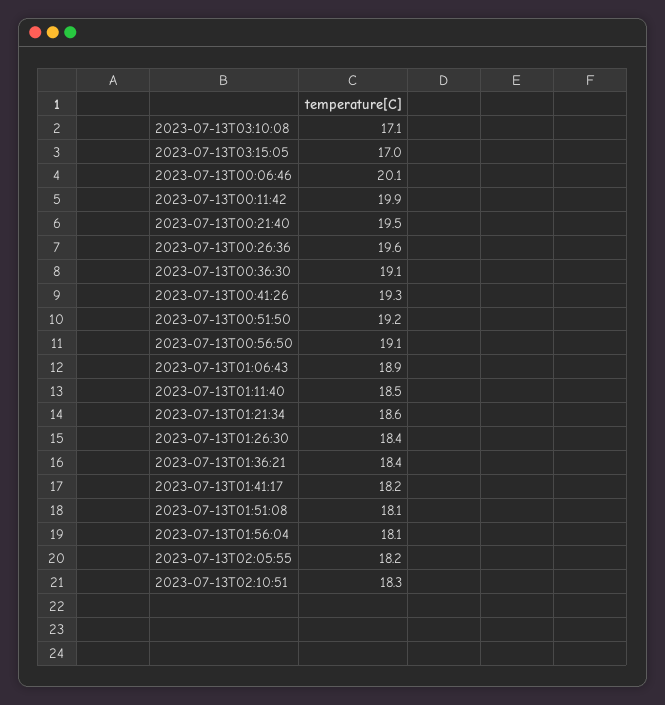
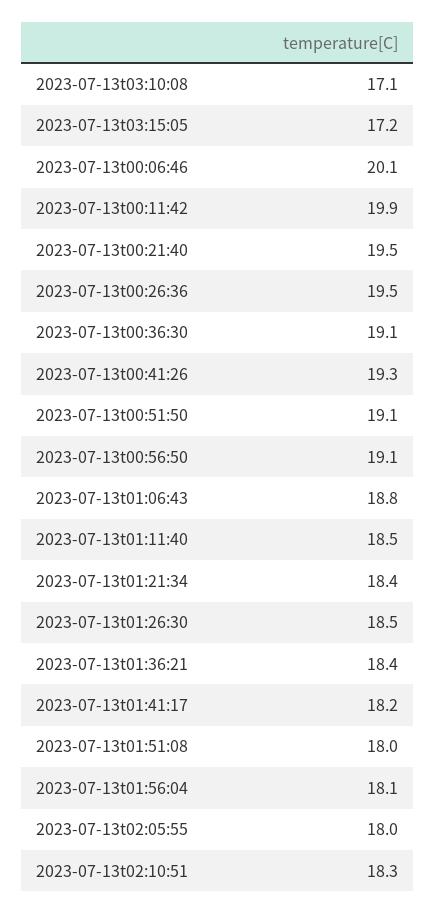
  {
    "2023-07-13T03:10:08": 17.1,
-   "2023-07-13T03:15:05": 17,
+   "2023-07-13T03:15:05": 17.2,
    "2023-07-13T00:06:46": 20.1,
    "2023-07-13T00:11:42": 19.9,
    "2023-07-13T00:21:40": 19.5,
-   "2023-07-13T00:26:36": 19.6,
+   "2023-07-13T00:26:36": 19.5,
    "2023-07-13T00:36:30": 19.1,
    "2023-07-13T00:41:26": 19.3,
-   "2023-07-13T00:51:50": 19.2,
+   "2023-07-13T00:51:50": 19.1,
    "2023-07-13T00:56:50": 19.1,
-   "2023-07-13T01:06:43": 18.9,
+   "2023-07-13T01:06:43": 18.8,
    "2023-07-13T01:11:40": 18.5,
-   "2023-07-13T01:21:34": 18.6,
+   "2023-07-13T01:21:34": 18.4,
-   "2023-07-13T01:26:30": 18.4,
+   "2023-07-13T01:26:30": 18.5,
    "2023-07-13T01:36:21": 18.4,
    "2023-07-13T01:41:17": 18.2,
-   "2023-07-13T01:51:08": 18.1,
+   "2023-07-13T01:51:08": 18,
    "2023-07-13T01:56:04": 18.1,
-   "2023-07-13T02:05:55": 18.2,
+   "2023-07-13T02:05:55": 18,
    "2023-07-13T02:10:51": 18.3
  }

